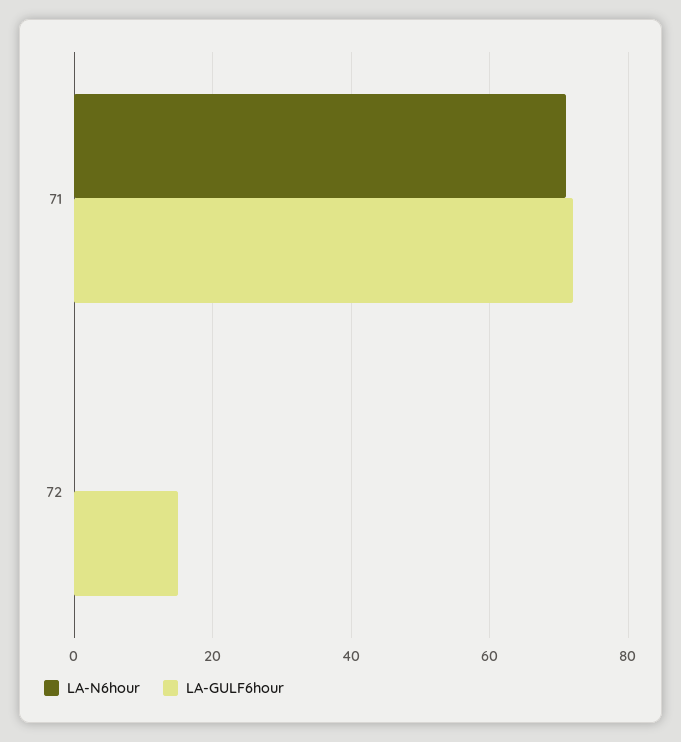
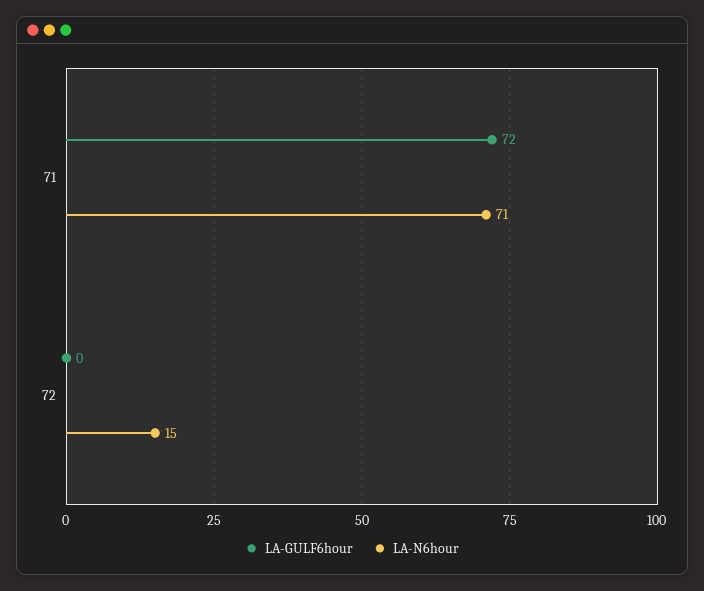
  {
    "LA-N6hour": {
      "71": 71,
-     "72": 0
+     "72": 15
    },
    "LA-GULF6hour": {
      "71": 72,
-     "72": 15
+     "72": 0
    }
  }

